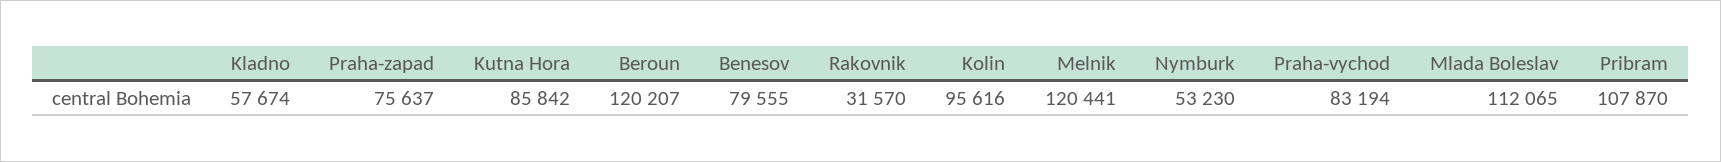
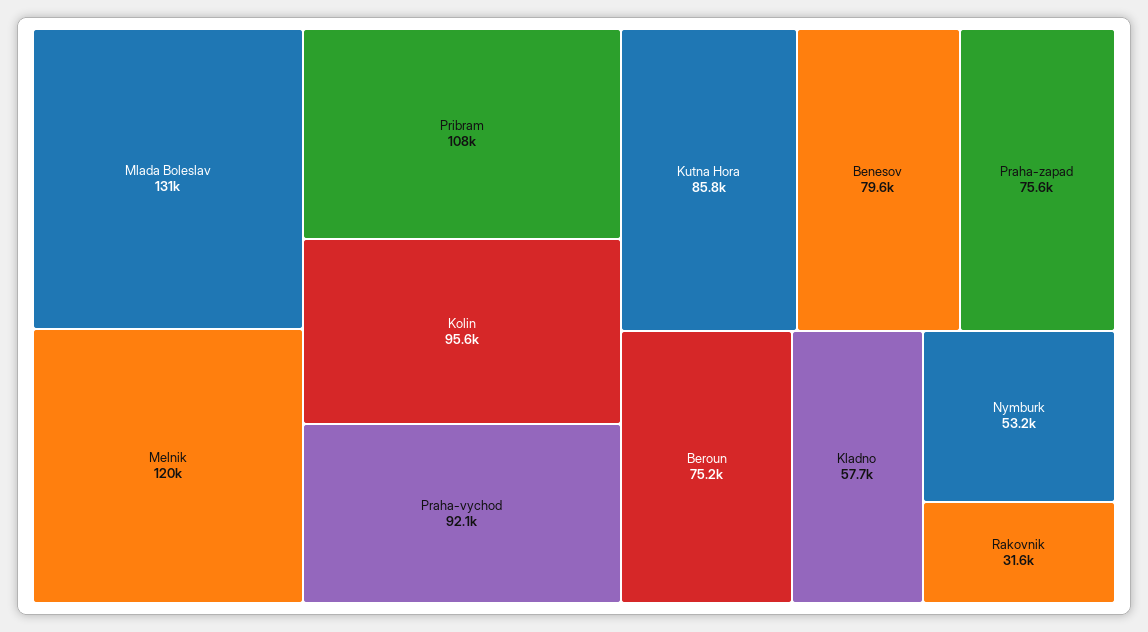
  {
    "Kladno": 57674,
    "Praha-zapad": 75637,
    "Kutna Hora": 85842,
-   "Beroun": 120207,
+   "Beroun": 75200,
    "Benesov": 79555,
    "Rakovnik": 31570,
    "Kolin": 95616,
    "Melnik": 120441,
    "Nymburk": 53230,
-   "Praha-vychod": 83194,
+   "Praha-vychod": 92100,
-   "Mlada Boleslav": 112065,
+   "Mlada Boleslav": 131000,
    "Pribram": 107870
  }

